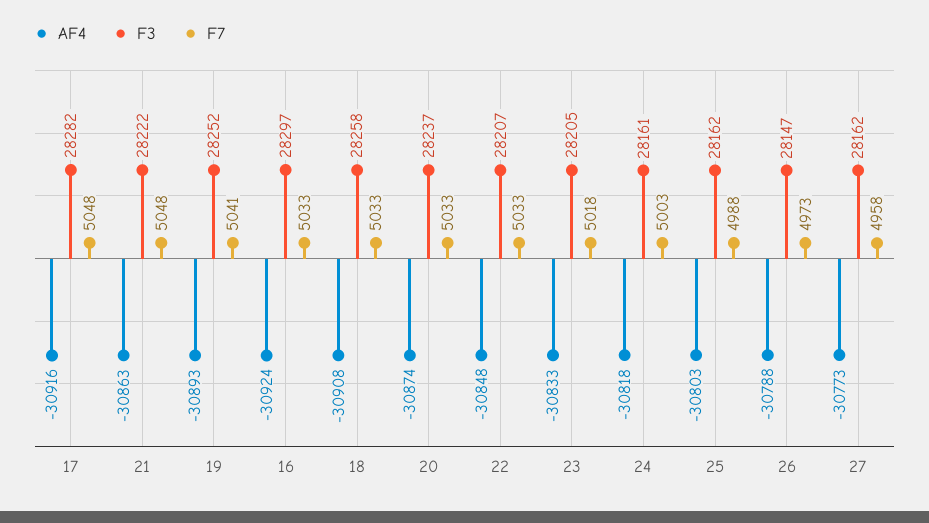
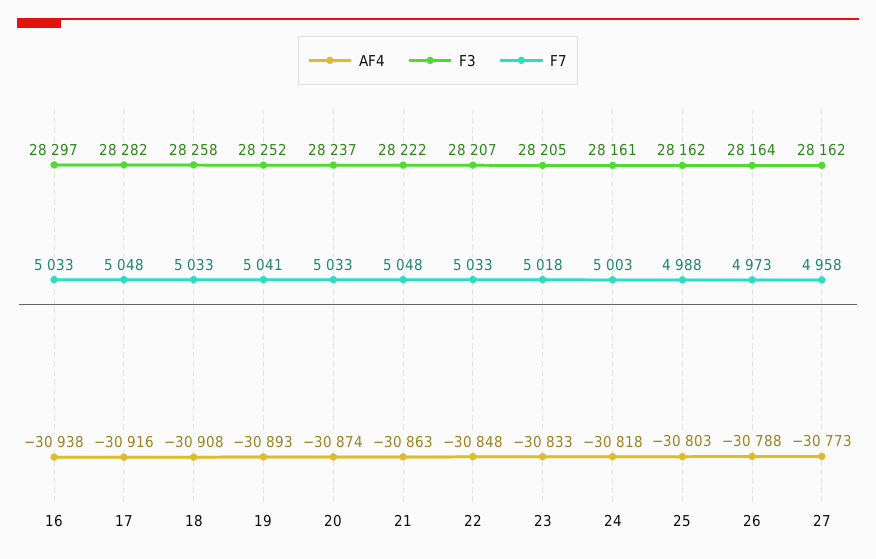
  {
    "AF4": {
      "17": -30916,
      "21": -30863,
      "19": -30893,
-     "16": -30924,
+     "16": -30938,
      "18": -30908,
      "20": -30874,
      "22": -30848,
      "23": -30833,
      "24": -30818,
      "25": -30803,
      "26": -30788,
      "27": -30773
    },
    "F3": {
      "17": 28282,
      "21": 28222,
      "19": 28252,
      "16": 28297,
      "18": 28258,
      "20": 28237,
      "22": 28207,
      "23": 28205,
      "24": 28161,
      "25": 28162,
-     "26": 28147,
+     "26": 28164,
      "27": 28162
    },
    "F7": {
      "17": 5048,
      "21": 5048,
      "19": 5041,
      "16": 5033,
      "18": 5033,
      "20": 5033,
      "22": 5033,
      "23": 5018,
      "24": 5003,
      "25": 4988,
      "26": 4973,
      "27": 4958
    }
  }

